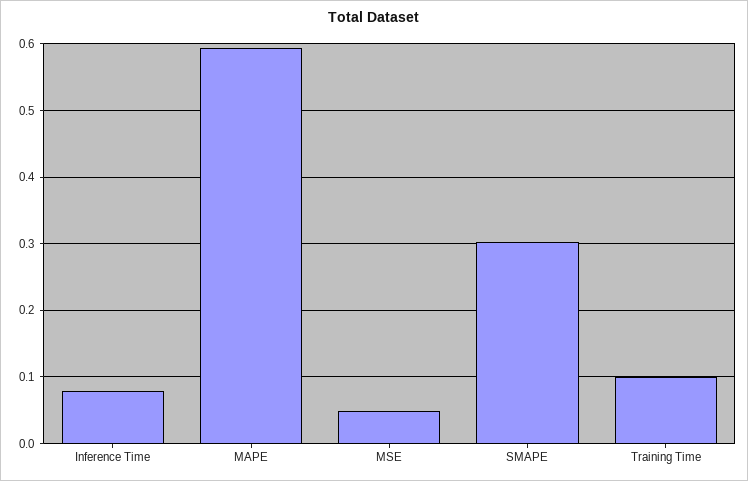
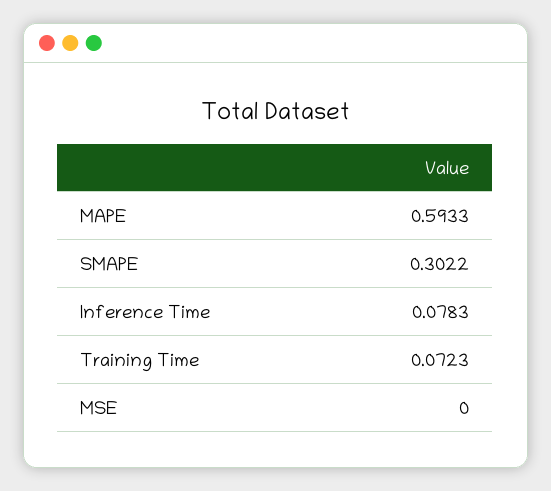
  {
    "Inference Time": 0.0783,
    "MAPE": 0.5933,
-   "MSE": 0.05,
+   "MSE": 0,
    "SMAPE": 0.3022,
-   "Training Time": 0.1
+   "Training Time": 0.0723
  }

